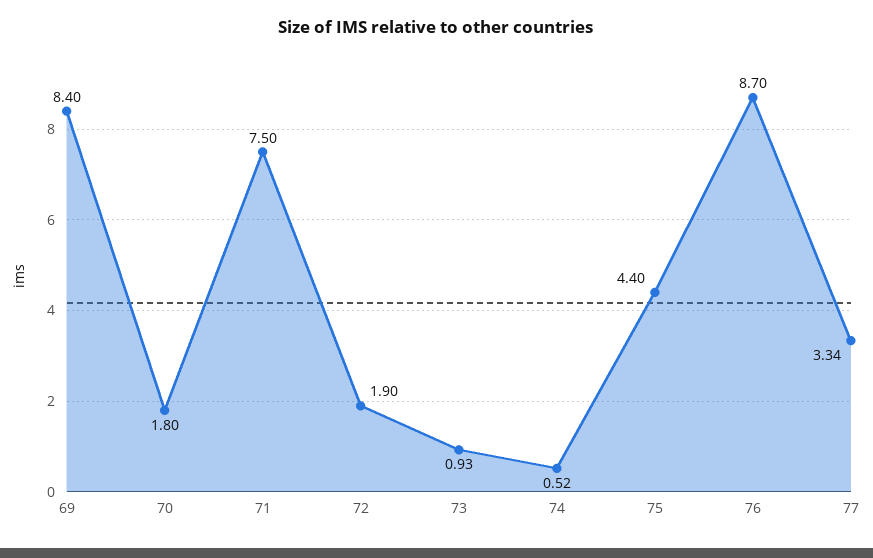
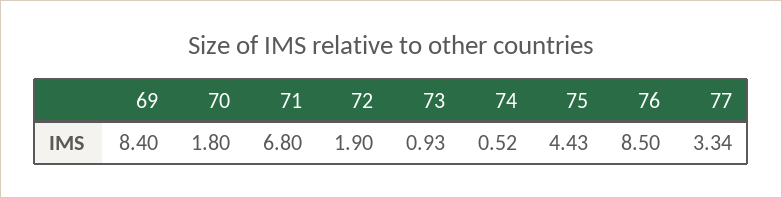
  {
    "69": 8.4,
    "70": 1.8,
-   "71": 7.5,
+   "71": 6.8,
    "72": 1.9,
    "73": 0.93,
    "74": 0.52,
-   "75": 4.4,
+   "75": 4.43,
-   "76": 8.7,
+   "76": 8.5,
    "77": 3.34
  }

